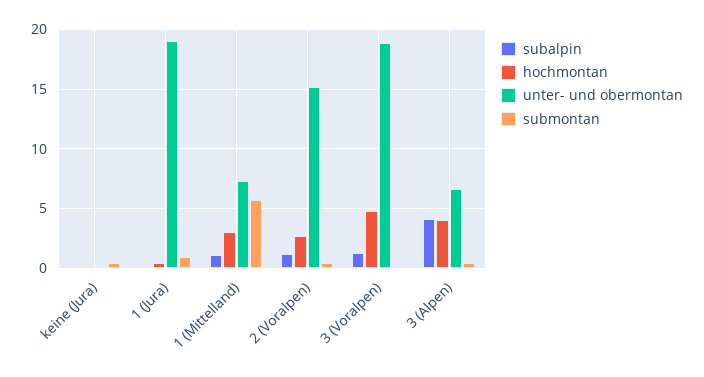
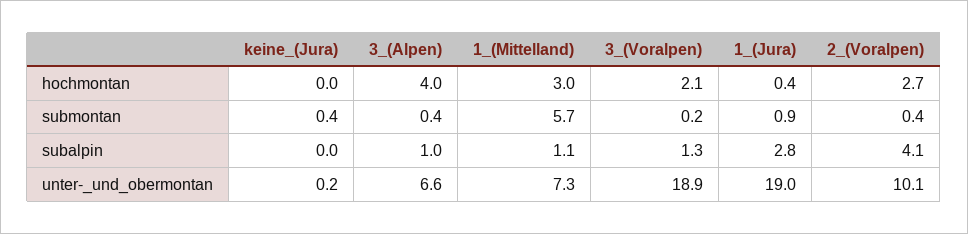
  {
    "subalpin": {
      "keine (Jura)": 0,
-     "1 (Jura)": 0,
+     "1 (Jura)": 2.8,
      "1 (Mittelland)": 1.1,
-     "2 (Voralpen)": 1,
+     "2 (Voralpen)": 4.1,
      "3 (Voralpen)": 1.3,
-     "3 (Alpen)": 4
+     "3 (Alpen)": 1
    },
    "hochmontan": {
      "keine (Jura)": 0,
      "1 (Jura)": 0.4,
      "1 (Mittelland)": 3,
      "2 (Voralpen)": 2.7,
-     "3 (Voralpen)": 5,
+     "3 (Voralpen)": 2.1,
      "3 (Alpen)": 4
    },
    "unter- und obermontan": {
      "keine (Jura)": 0.2,
      "1 (Jura)": 19,
      "1 (Mittelland)": 7.3,
-     "2 (Voralpen)": 15,
+     "2 (Voralpen)": 10.1,
      "3 (Voralpen)": 18.9,
      "3 (Alpen)": 6.6
    },
    "submontan": {
      "keine (Jura)": 0.4,
      "1 (Jura)": 0.9,
      "1 (Mittelland)": 5.7,
      "2 (Voralpen)": 0.4,
      "3 (Voralpen)": 0.2,
      "3 (Alpen)": 0.4
    }
  }

